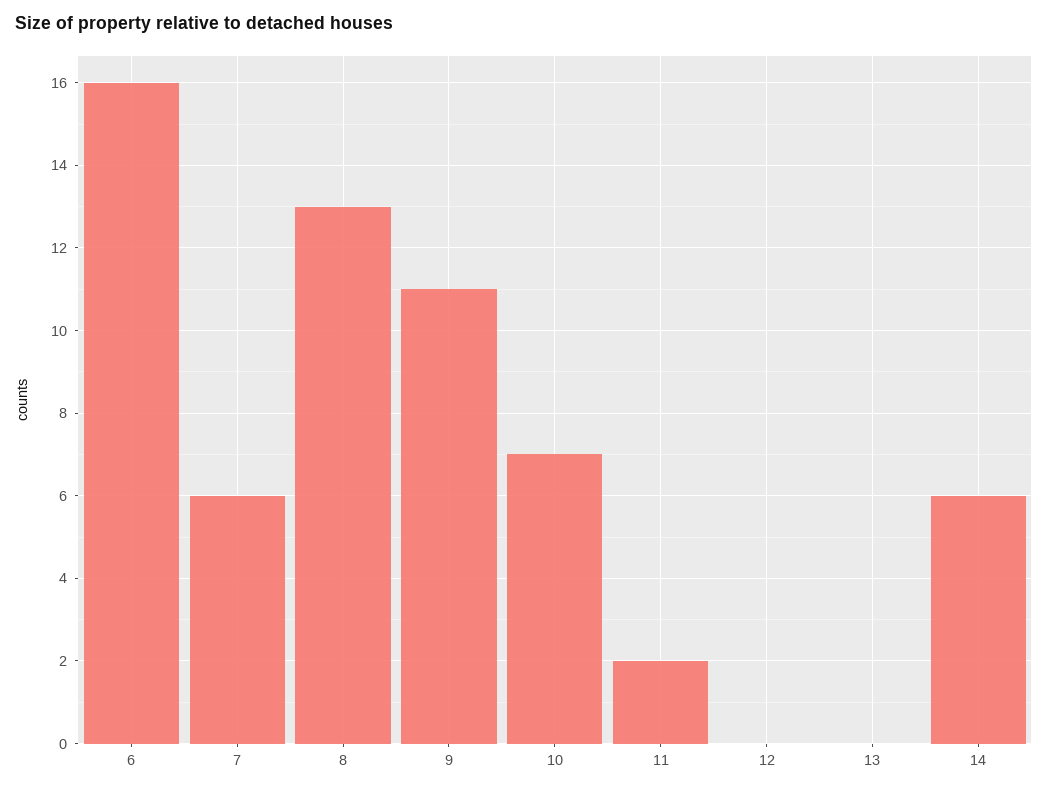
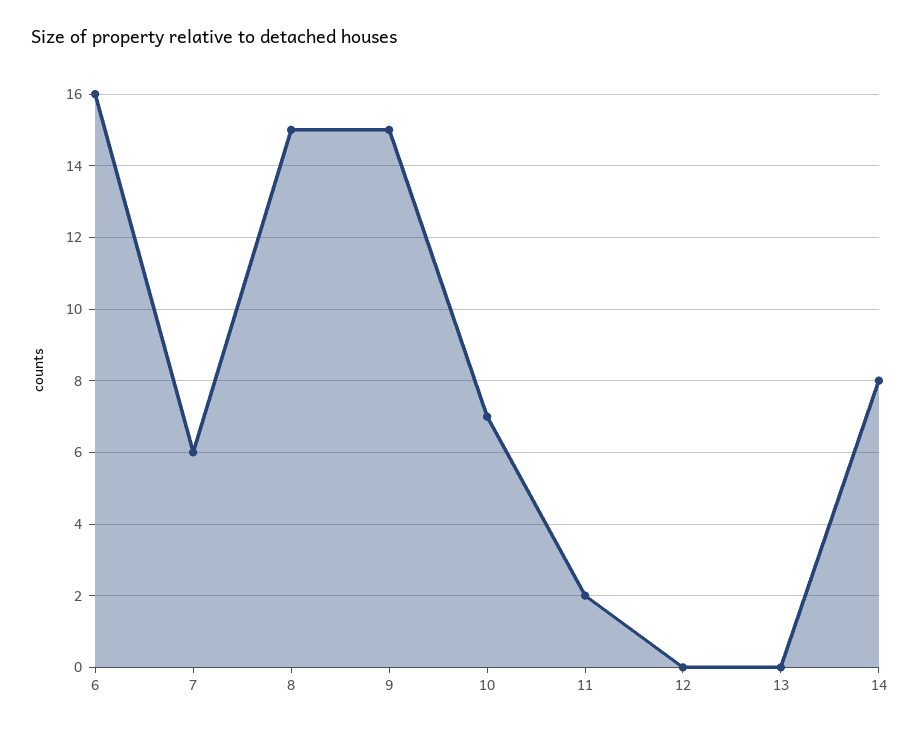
  {
    "6": 16,
    "7": 6,
-   "8": 13,
+   "8": 15,
-   "9": 11,
+   "9": 15,
    "10": 7,
    "11": 2,
    "12": 0,
    "13": 0,
-   "14": 6
+   "14": 8
  }

